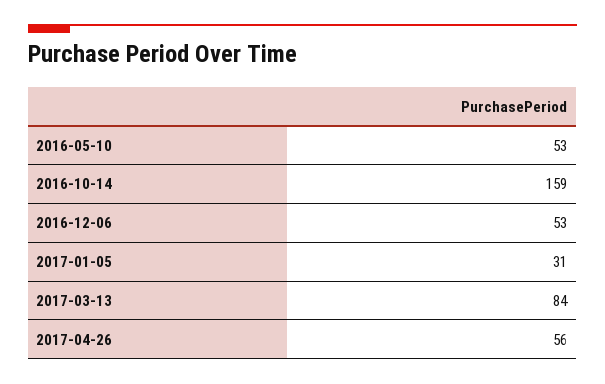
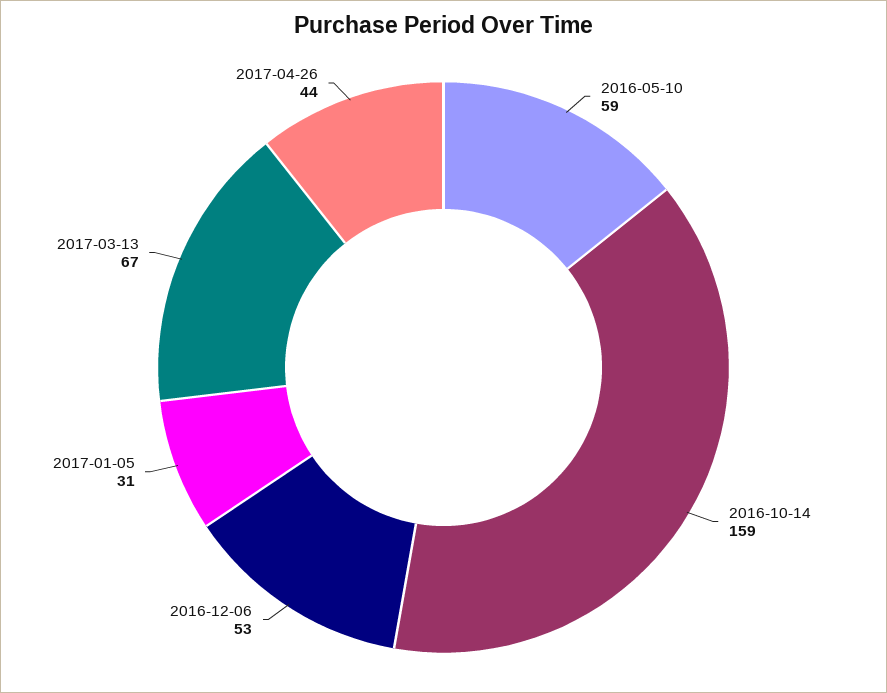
  {
-   "2016-05-10": 53,
+   "2016-05-10": 59,
    "2016-10-14": 159,
    "2016-12-06": 53,
    "2017-01-05": 31,
-   "2017-03-13": 84,
+   "2017-03-13": 67,
-   "2017-04-26": 56
+   "2017-04-26": 44
  }

